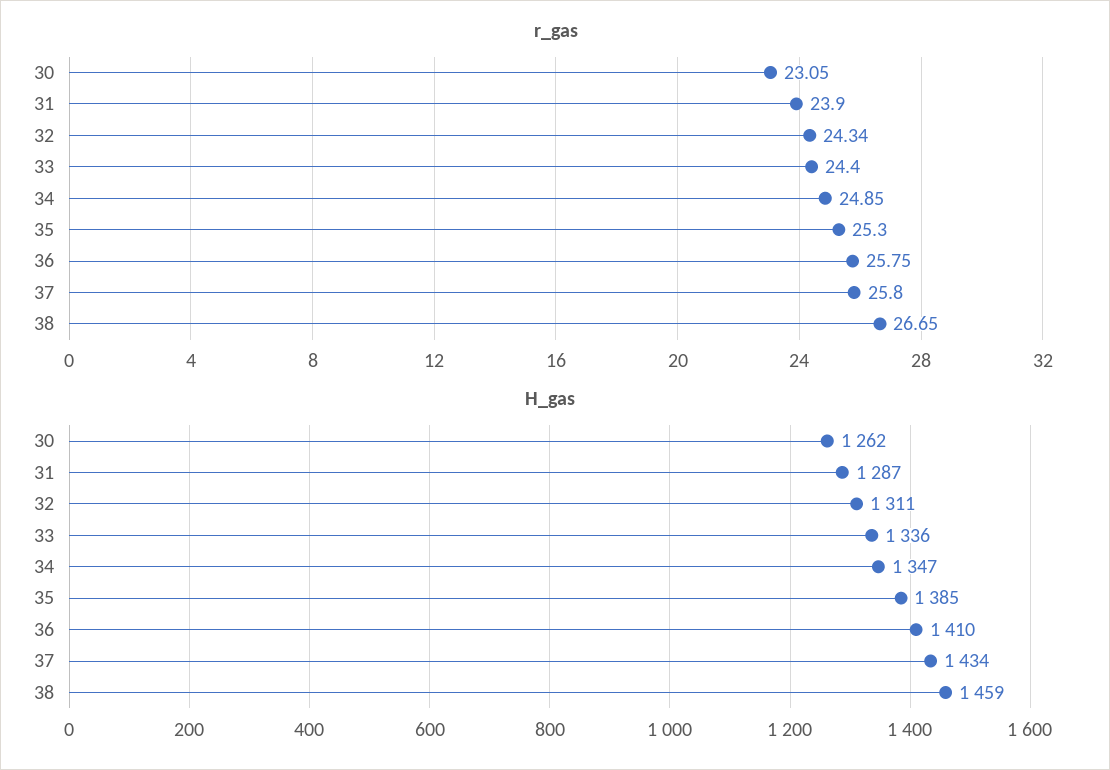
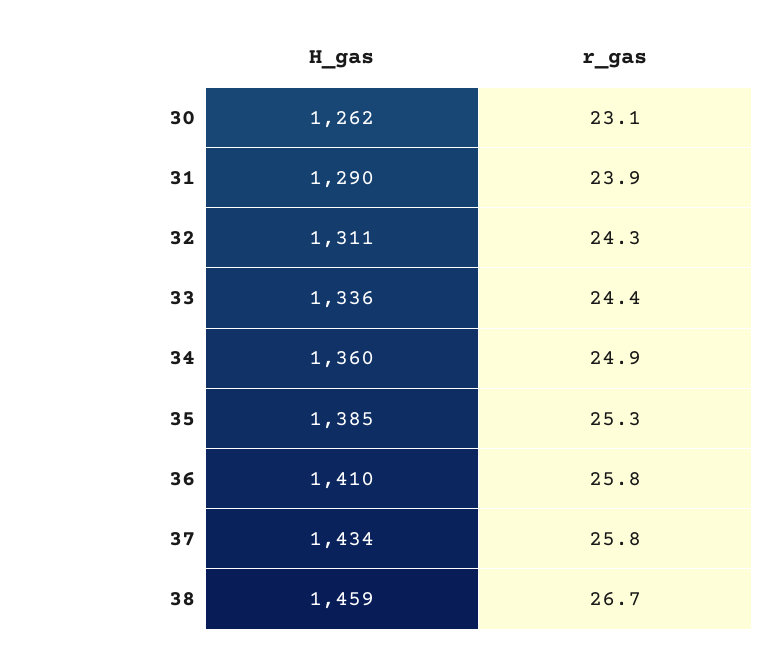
  {
    "r_gas": {
      "30": 23.05,
      "31": 23.9,
      "32": 24.34,
      "33": 24.4,
      "34": 24.85,
      "35": 25.3,
      "36": 25.75,
      "37": 25.8,
      "38": 26.65
    },
    "H_gas": {
      "30": 1262,
-     "31": 1287,
+     "31": 1290,
      "32": 1311,
      "33": 1336,
-     "34": 1347,
+     "34": 1360,
      "35": 1385,
      "36": 1410,
      "37": 1434,
      "38": 1459
    }
  }

